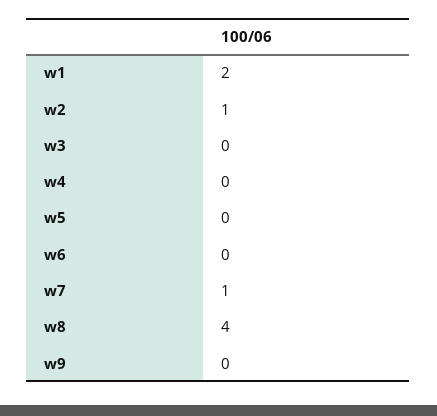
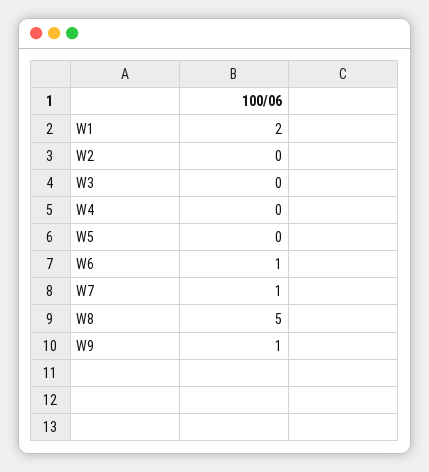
  {
    "w1": 2,
-   "w2": 1,
+   "w2": 0,
    "w3": 0,
    "w4": 0,
    "w5": 0,
-   "w6": 0,
+   "w6": 1,
    "w7": 1,
-   "w8": 4,
+   "w8": 5,
-   "w9": 0
+   "w9": 1
  }

